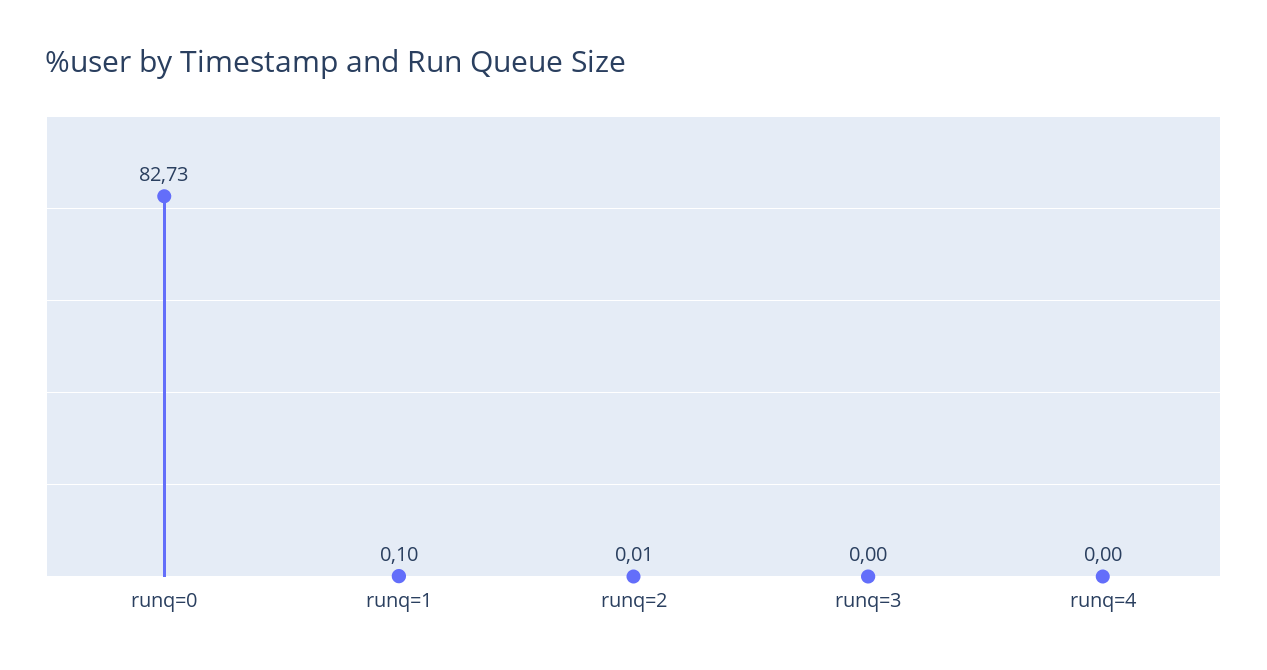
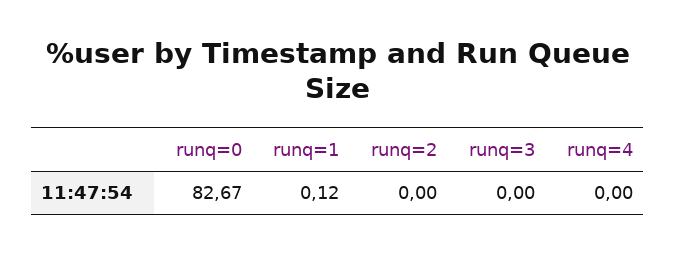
  {
-   "runq=0": 82.73,
+   "runq=0": 82.67,
-   "runq=1": 0.1,
+   "runq=1": 0.12,
-   "runq=2": 0.01,
+   "runq=2": 0,
    "runq=3": 0,
    "runq=4": 0
  }

